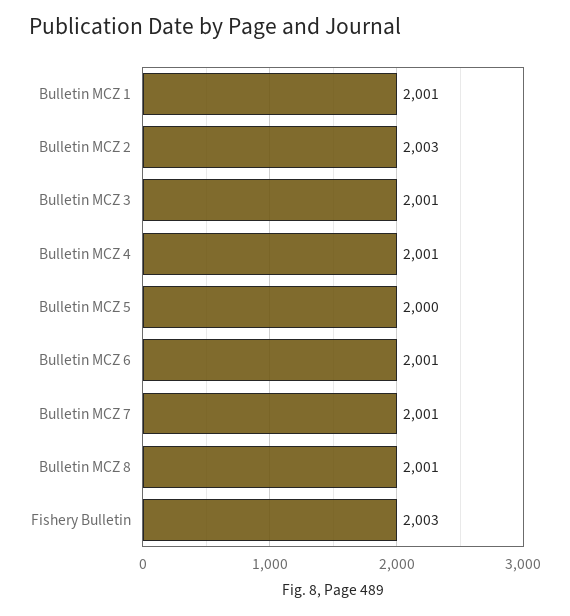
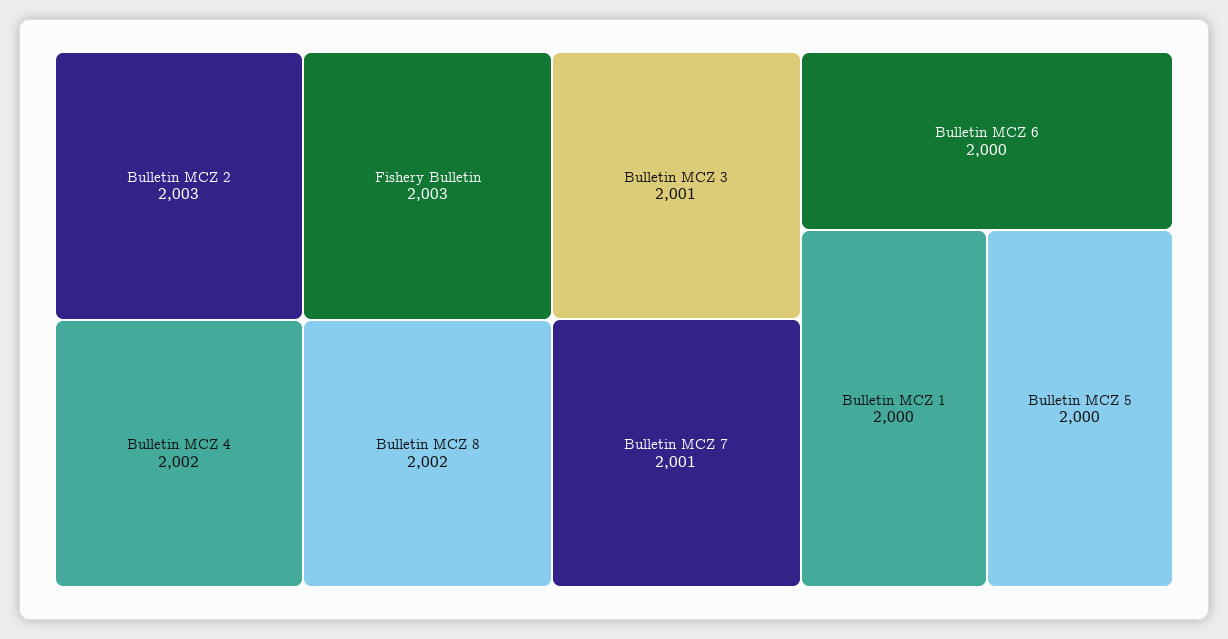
  {
-   "Bulletin MCZ 1": 2001,
+   "Bulletin MCZ 1": 2000,
    "Bulletin MCZ 2": 2003,
    "Bulletin MCZ 3": 2001,
-   "Bulletin MCZ 4": 2001,
+   "Bulletin MCZ 4": 2002,
    "Bulletin MCZ 5": 2000,
-   "Bulletin MCZ 6": 2001,
+   "Bulletin MCZ 6": 2000,
    "Bulletin MCZ 7": 2001,
-   "Bulletin MCZ 8": 2001,
+   "Bulletin MCZ 8": 2002,
    "Fishery Bulletin": 2003
  }

